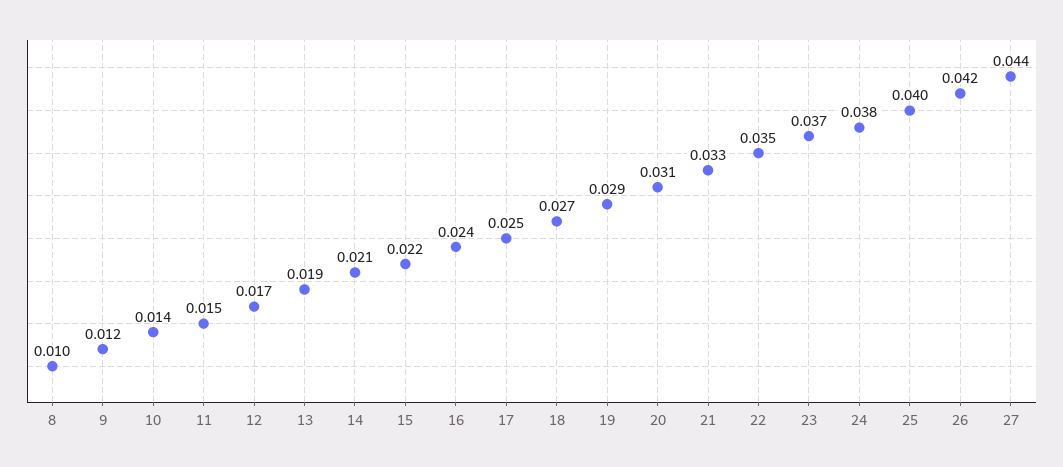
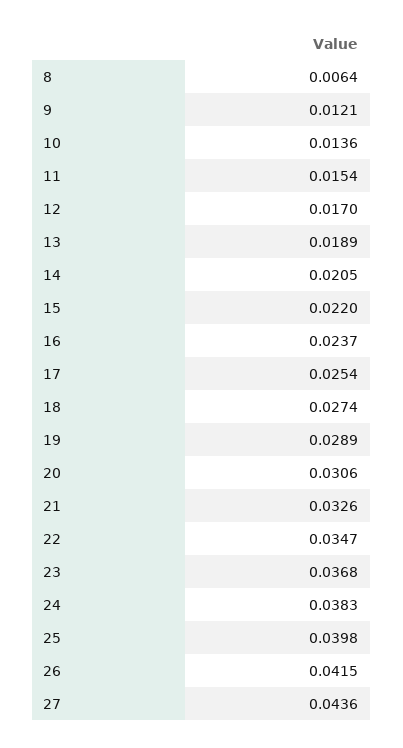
  {
-   "8": 0.01,
+   "8": 0.0064,
    "9": 0.0121,
    "10": 0.0136,
    "11": 0.0154,
    "12": 0.017,
    "13": 0.0189,
    "14": 0.0205,
    "15": 0.022,
    "16": 0.0237,
    "17": 0.0254,
    "18": 0.0274,
    "19": 0.0289,
    "20": 0.0306,
    "21": 0.0326,
    "22": 0.0347,
    "23": 0.0368,
    "24": 0.0383,
    "25": 0.0398,
    "26": 0.0415,
    "27": 0.0436
  }

